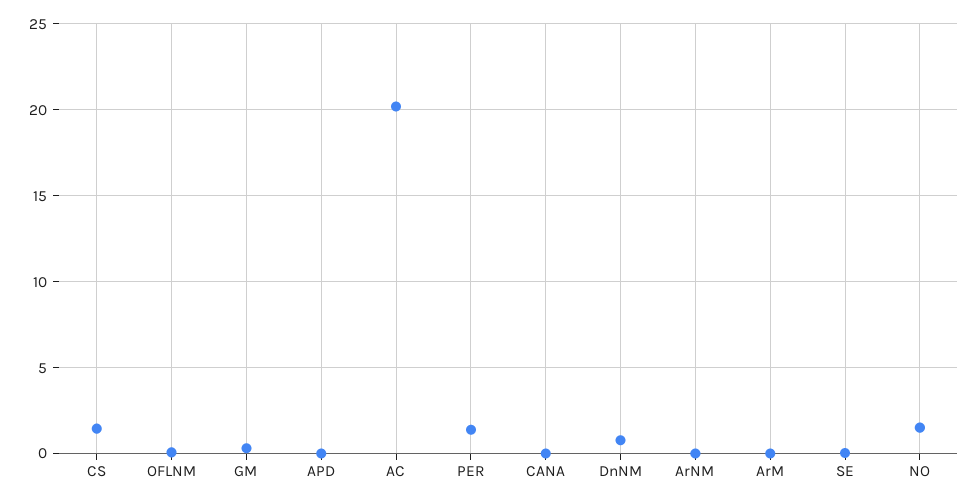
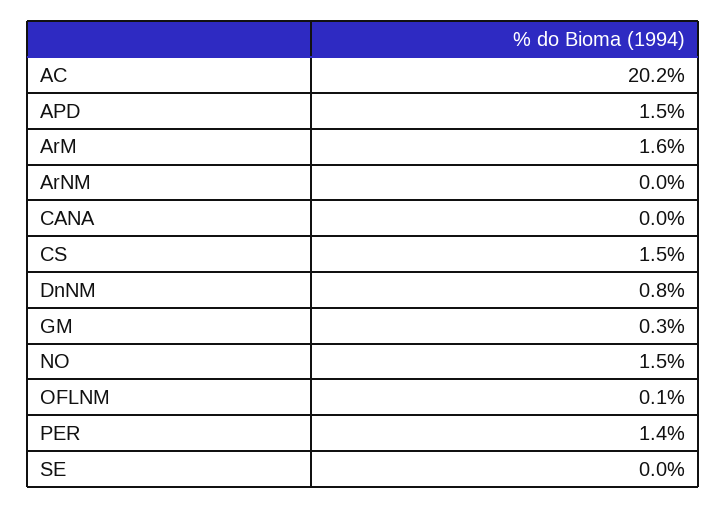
  {
    "CS": 1.5,
    "OFLNM": 0.1,
    "GM": 0.3,
-   "APD": 0,
+   "APD": 1.5,
    "AC": 20.2,
    "PER": 1.4,
    "CANA": 0,
    "DnNM": 0.8,
    "ArNM": 0,
-   "ArM": 0,
+   "ArM": 1.6,
    "SE": 0,
    "NO": 1.5
  }

